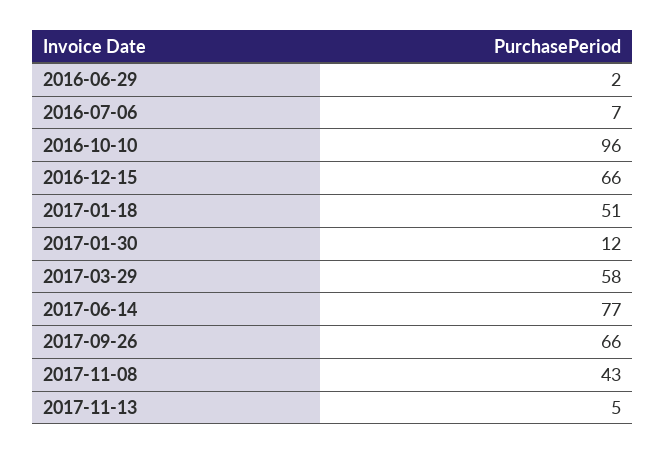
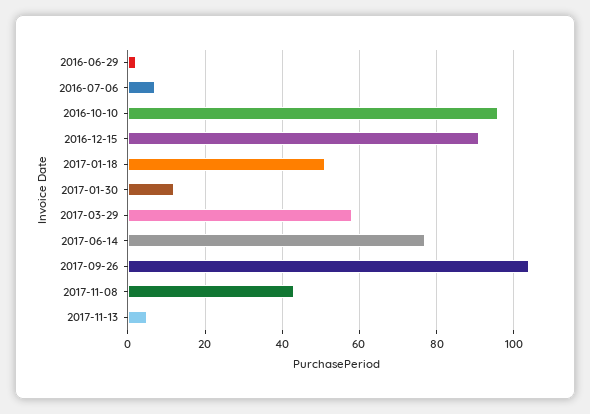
  {
    "2016-06-29": 2,
    "2016-07-06": 7,
    "2016-10-10": 96,
-   "2016-12-15": 66,
+   "2016-12-15": 90,
    "2017-01-18": 51,
    "2017-01-30": 12,
    "2017-03-29": 58,
    "2017-06-14": 77,
-   "2017-09-26": 66,
+   "2017-09-26": 105,
    "2017-11-08": 43,
    "2017-11-13": 5
  }

